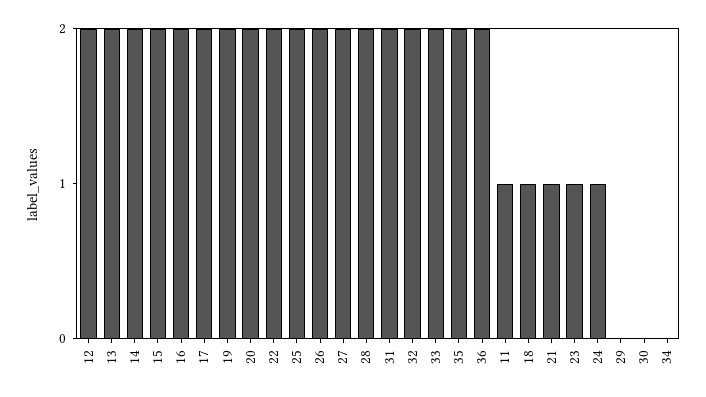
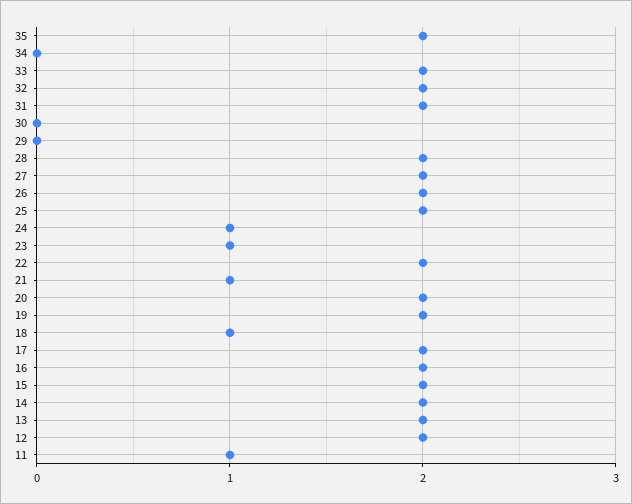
  {
    "12": 2,
    "13": 2,
    "14": 2,
    "15": 2,
    "16": 2,
    "17": 2,
    "19": 2,
    "20": 2,
    "22": 2,
    "25": 2,
    "26": 2,
    "27": 2,
    "28": 2,
    "31": 2,
    "32": 2,
    "33": 2,
    "35": 2,
-   "36": 2,
    "11": 1,
    "18": 1,
    "21": 1,
    "23": 1,
    "24": 1,
    "29": 0,
    "30": 0,
    "34": 0
  }

